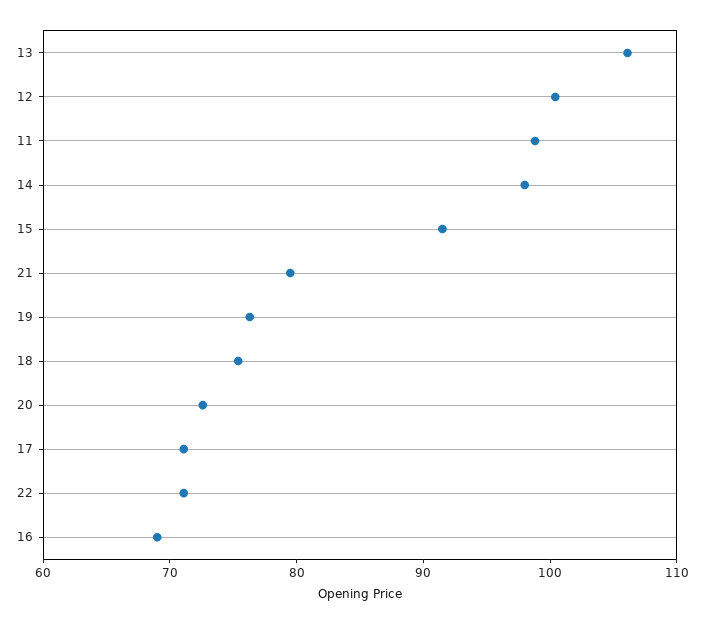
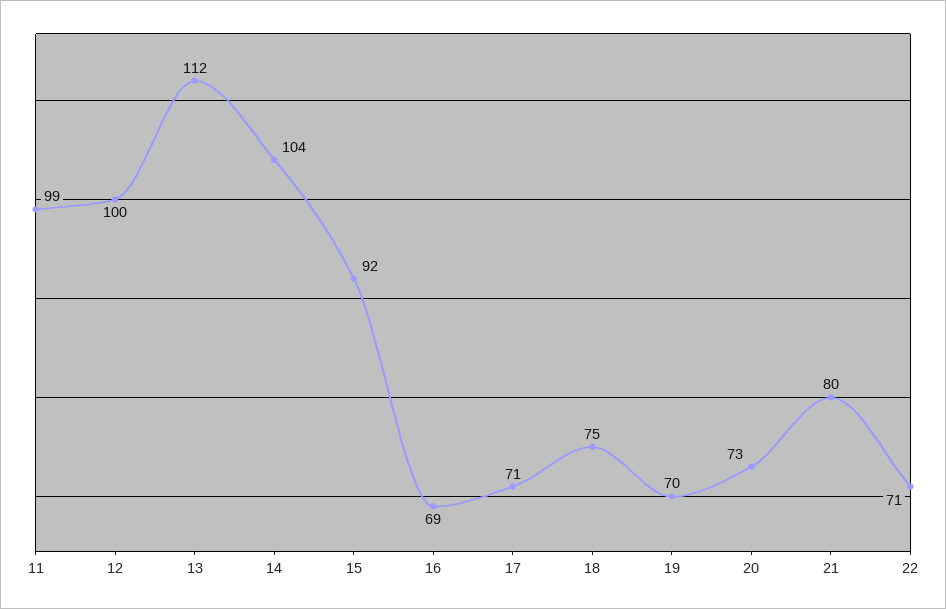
  {
-   "13": 106,
+   "13": 112,
    "12": 100,
    "11": 99,
-   "14": 98,
+   "14": 104,
    "15": 92,
    "21": 80,
-   "19": 76,
+   "19": 70,
    "18": 75,
    "20": 73,
    "17": 71,
    "22": 71,
    "16": 69
  }

